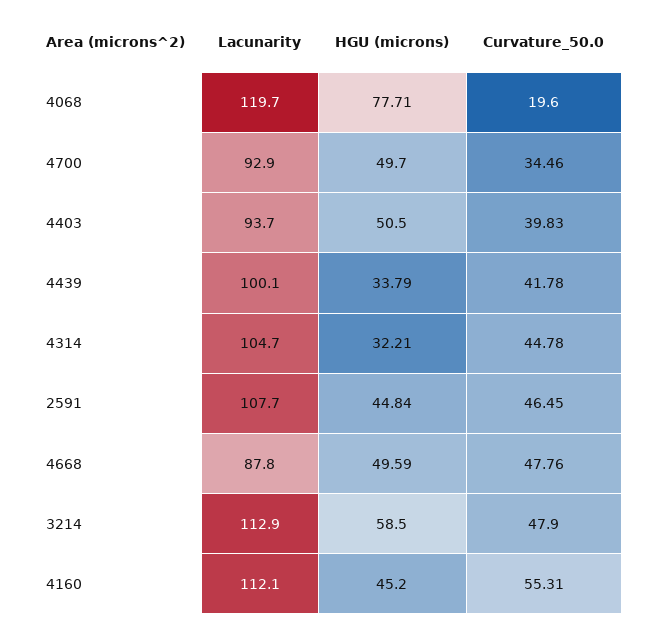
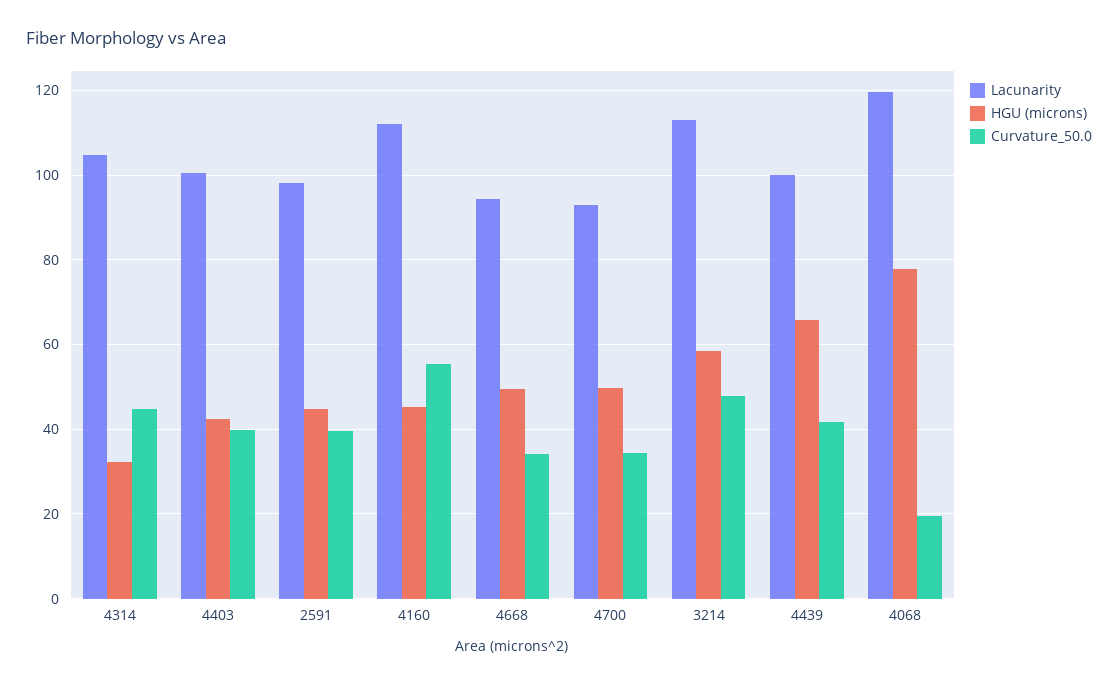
  {
    "Lacunarity": {
      "4068": 119.7,
      "4700": 92.9,
-     "4403": 93.7,
+     "4403": 100,
      "4439": 100.1,
      "4314": 104.7,
-     "2591": 107.7,
+     "2591": 98,
-     "4668": 87.8,
+     "4668": 94,
      "3214": 112.9,
      "4160": 112.1
    },
    "HGU (microns)": {
      "4068": 77.71,
      "4700": 49.7,
-     "4403": 50.5,
+     "4403": 42,
-     "4439": 33.79,
+     "4439": 66,
      "4314": 32.21,
      "2591": 44.84,
      "4668": 49.59,
      "3214": 58.5,
      "4160": 45.2
    },
    "Curvature_50.0": {
      "4068": 19.6,
      "4700": 34.46,
      "4403": 39.83,
      "4439": 41.78,
      "4314": 44.78,
-     "2591": 46.45,
+     "2591": 40,
-     "4668": 47.76,
+     "4668": 34,
      "3214": 47.9,
      "4160": 55.31
    }
  }

